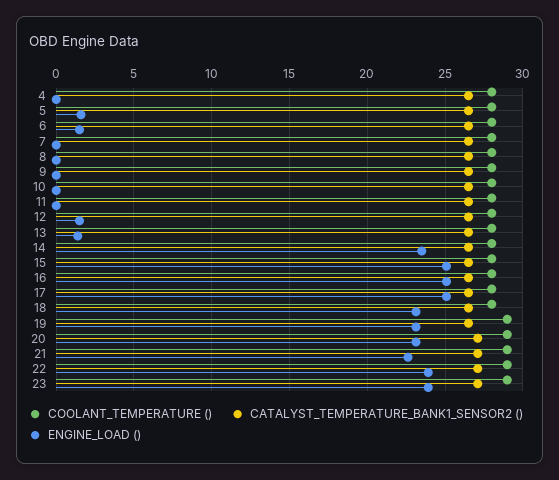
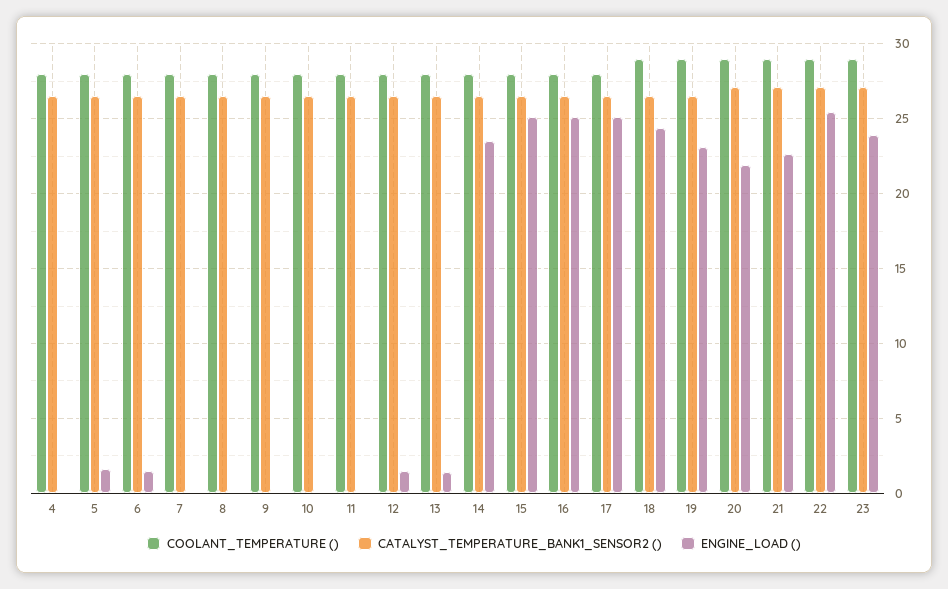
  {
    "COOLANT_TEMPERATURE ()": {
      "4": 28,
      "5": 28,
      "6": 28,
      "7": 28,
      "8": 28,
      "9": 28,
      "10": 28,
      "11": 28,
      "12": 28,
      "13": 28,
      "14": 28,
      "15": 28,
      "16": 28,
      "17": 28,
-     "18": 28,
+     "18": 29,
      "19": 29,
      "20": 29,
      "21": 29,
      "22": 29,
      "23": 29
    },
    "CATALYST_TEMPERATURE_BANK1_SENSOR2 ()": {
      "4": 26.5,
      "5": 26.5,
      "6": 26.5,
      "7": 26.5,
      "8": 26.5,
      "9": 26.5,
      "10": 26.5,
      "11": 26.5,
      "12": 26.5,
      "13": 26.5,
      "14": 26.5,
      "15": 26.5,
      "16": 26.5,
      "17": 26.5,
      "18": 26.5,
      "19": 26.5,
      "20": 27,
      "21": 27,
      "22": 27,
      "23": 27
    },
    "ENGINE_LOAD ()": {
      "4": 0,
      "5": 1.5,
      "6": 1.5,
      "7": 0,
      "8": 0,
      "9": 0,
      "10": 0,
      "11": 0,
      "12": 1.5,
      "13": 1.5,
      "14": 23.5,
      "15": 25,
      "16": 25,
      "17": 25,
-     "18": 23,
+     "18": 24.5,
      "19": 23,
-     "20": 23,
+     "20": 22,
      "21": 22.5,
-     "22": 24,
+     "22": 25.5,
      "23": 24
    }
  }

